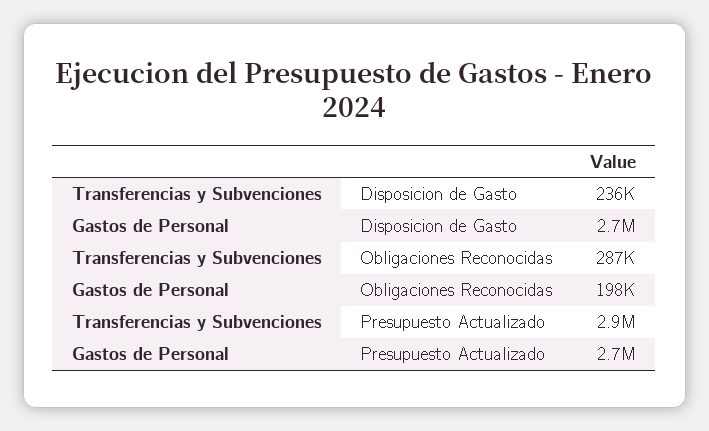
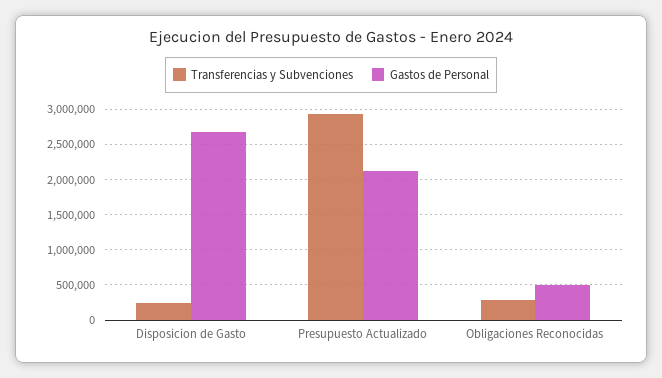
  {
    "Transferencias y Subvenciones": {
      "Disposicion de Gasto": 236000,
      "Obligaciones Reconocidas": 287000,
      "Presupuesto Actualizado": 2900000
    },
    "Gastos de Personal": {
      "Disposicion de Gasto": 2700000,
-     "Obligaciones Reconocidas": 198000,
+     "Obligaciones Reconocidas": 500000,
-     "Presupuesto Actualizado": 2700000
+     "Presupuesto Actualizado": 2100000
    }
  }

